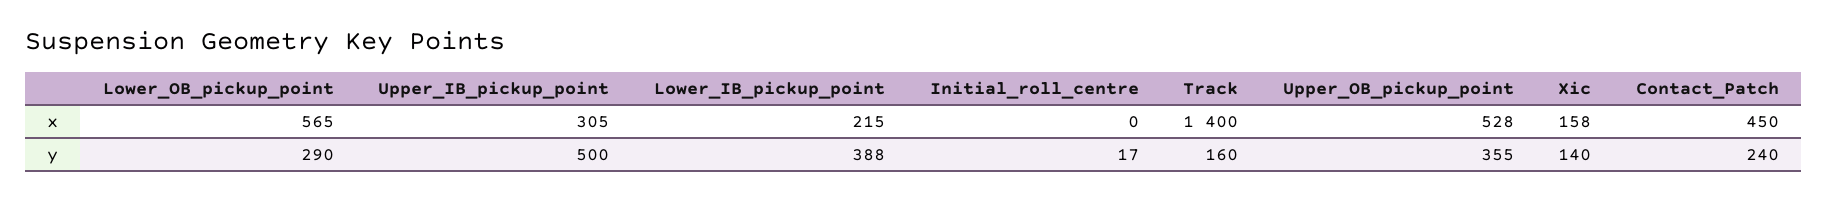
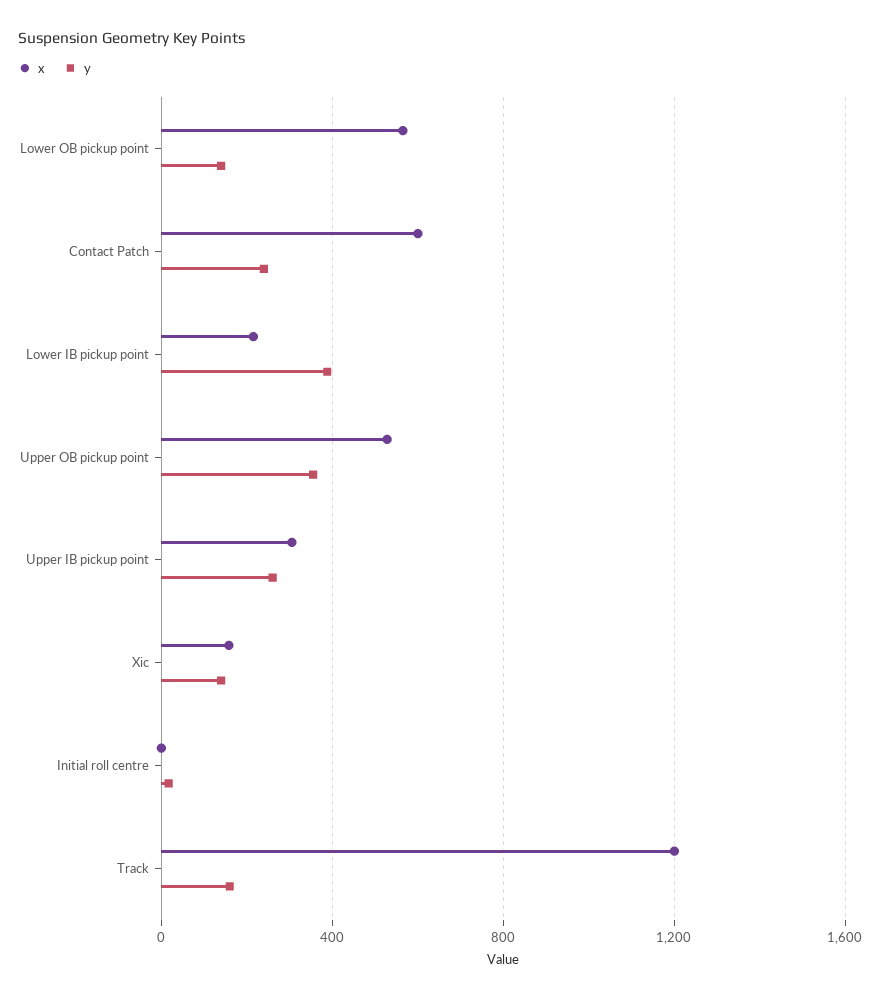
  {
    "x": {
      "Lower_OB_pickup_point": 565,
      "Upper_IB_pickup_point": 305,
      "Lower_IB_pickup_point": 215,
      "Initial_roll_centre": 0,
-     "Track": 1400,
+     "Track": 1200,
      "Upper_OB_pickup_point": 528,
      "Xic": 158,
-     "Contact_Patch": 450
+     "Contact_Patch": 600
    },
    "y": {
-     "Lower_OB_pickup_point": 290,
+     "Lower_OB_pickup_point": 150,
-     "Upper_IB_pickup_point": 500,
+     "Upper_IB_pickup_point": 250,
      "Lower_IB_pickup_point": 388,
      "Initial_roll_centre": 17,
      "Track": 160,
      "Upper_OB_pickup_point": 355,
      "Xic": 140,
      "Contact_Patch": 240
    }
  }

